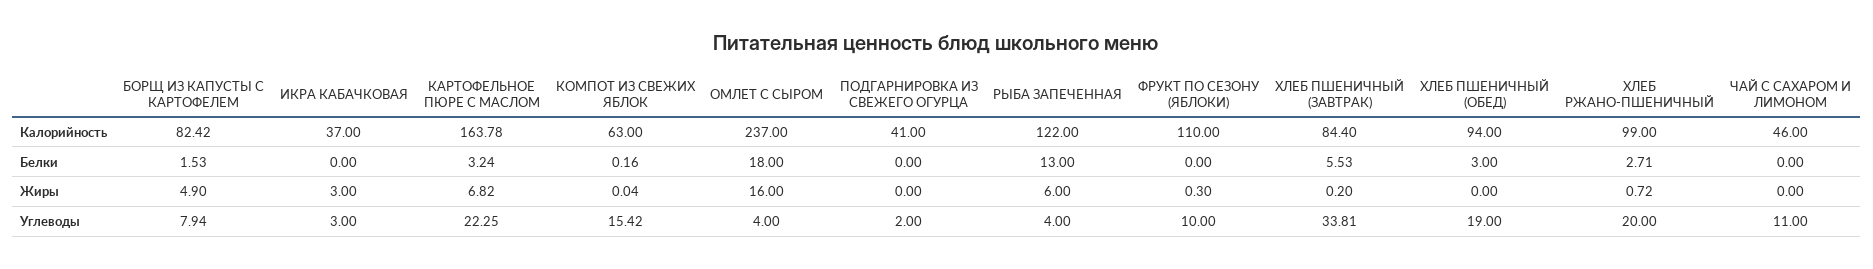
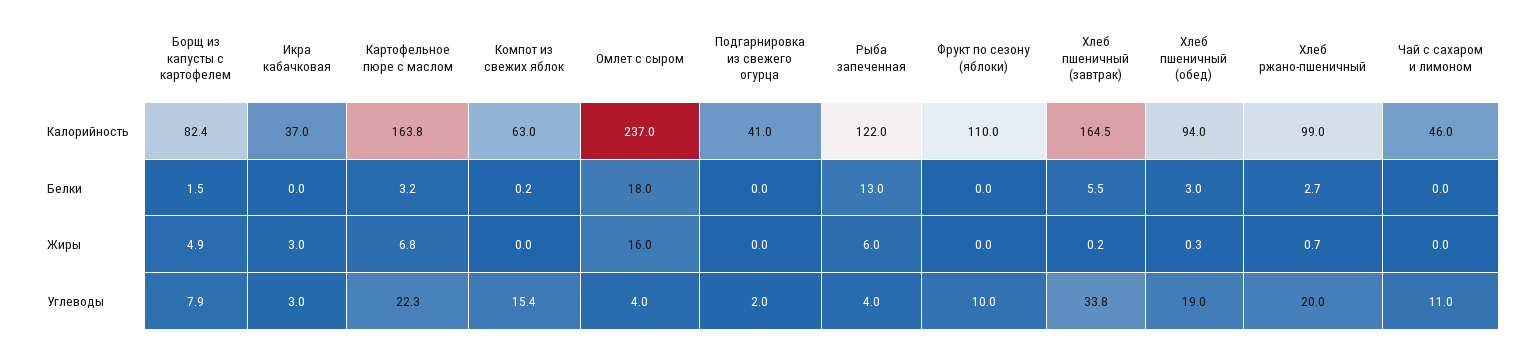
  {
    "БОРЩ ИЗ КАПУСТЫ С КАРТОФЕЛЕМ": {
      "Калорийность": 82.42,
      "Белки": 1.53,
      "Жиры": 4.9,
      "Углеводы": 7.94
    },
    "ИКРА КАБАЧКОВАЯ": {
      "Калорийность": 37,
      "Белки": 0,
      "Жиры": 3,
      "Углеводы": 3
    },
    "КАРТОФЕЛЬНОЕ ПЮРЕ С МАСЛОМ": {
      "Калорийность": 163.78,
      "Белки": 3.24,
      "Жиры": 6.82,
      "Углеводы": 22.25
    },
    "КОМПОТ ИЗ СВЕЖИХ ЯБЛОК": {
      "Калорийность": 63,
      "Белки": 0.16,
      "Жиры": 0.04,
      "Углеводы": 15.42
    },
    "ОМЛЕТ С СЫРОМ": {
      "Калорийность": 237,
      "Белки": 18,
      "Жиры": 16,
      "Углеводы": 4
    },
    "ПОДГАРНИРОВКА ИЗ СВЕЖЕГО ОГУРЦА": {
      "Калорийность": 41,
      "Белки": 0,
      "Жиры": 0,
      "Углеводы": 2
    },
    "РЫБА ЗАПЕЧЕННАЯ": {
      "Калорийность": 122,
      "Белки": 13,
      "Жиры": 6,
      "Углеводы": 4
    },
    "ФРУКТ ПО СЕЗОНУ (ЯБЛОКИ)": {
      "Калорийность": 110,
      "Белки": 0,
-     "Жиры": 0.3,
+     "Жиры": 0,
      "Углеводы": 10
    },
    "ХЛЕБ ПШЕНИЧНЫЙ (ЗАВТРАК)": {
-     "Калорийность": 84.4,
+     "Калорийность": 164.5,
      "Белки": 5.53,
      "Жиры": 0.2,
      "Углеводы": 33.81
    },
    "ХЛЕБ ПШЕНИЧНЫЙ (ОБЕД)": {
      "Калорийность": 94,
      "Белки": 3,
-     "Жиры": 0,
+     "Жиры": 0.3,
      "Углеводы": 19
    },
    "ХЛЕБ РЖАНО-ПШЕНИЧНЫЙ": {
      "Калорийность": 99,
      "Белки": 2.71,
      "Жиры": 0.72,
      "Углеводы": 20
    },
    "ЧАЙ С САХАРОМ И ЛИМОНОМ": {
      "Калорийность": 46,
      "Белки": 0,
      "Жиры": 0,
      "Углеводы": 11
    }
  }

